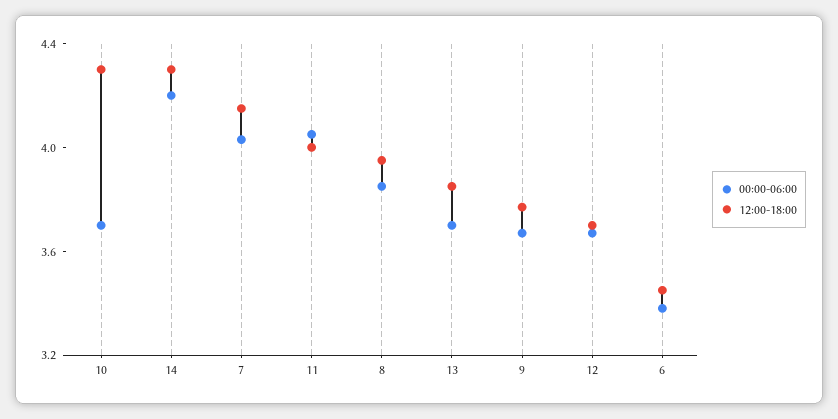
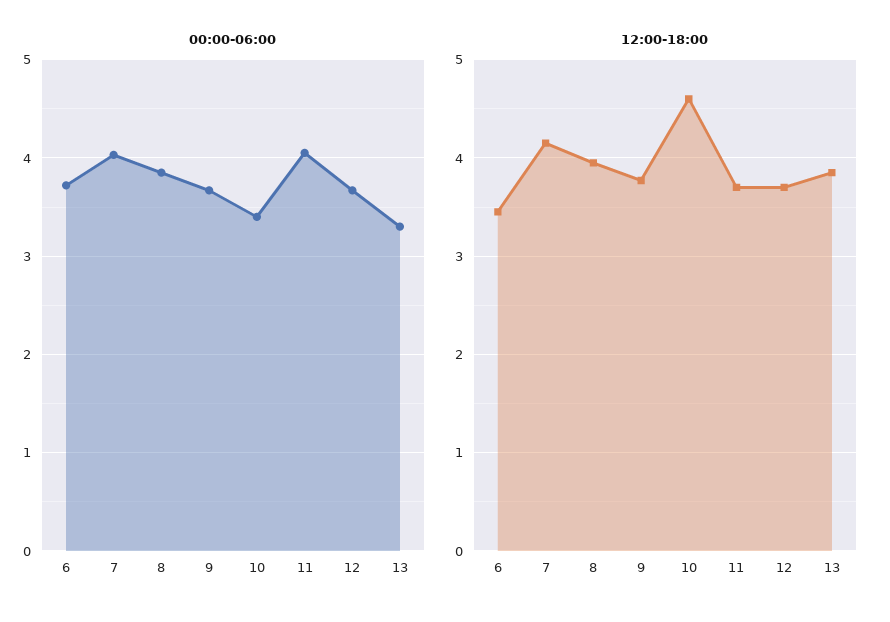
  {
    "00:00-06:00": {
-     "10": 3.7,
+     "10": 3.4,
-     "14": 4.2,
      "7": 4,
      "11": 4.1,
      "8": 3.9,
-     "13": 3.7,
+     "13": 3.3,
      "9": 3.7,
      "12": 3.7,
-     "6": 3.4
+     "6": 3.7
    },
    "12:00-18:00": {
-     "10": 4.3,
+     "10": 4.6,
-     "14": 4.3,
      "7": 4.2,
-     "11": 4,
+     "11": 3.7,
      "8": 4,
      "13": 3.9,
      "9": 3.8,
      "12": 3.7,
      "6": 3.5
    }
  }

